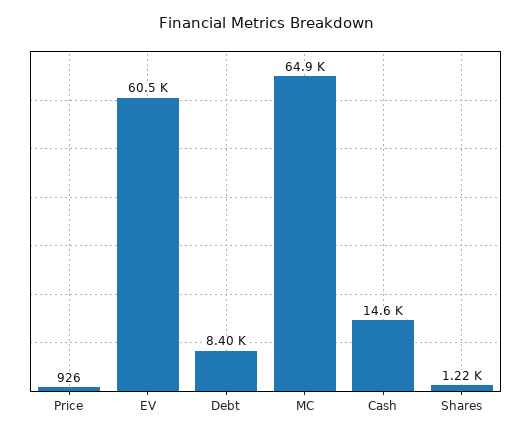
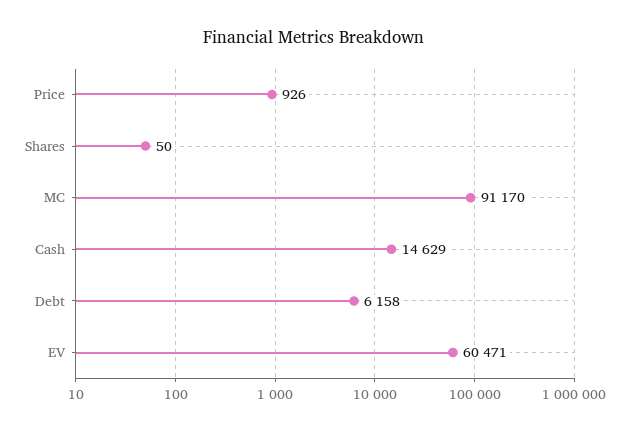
  {
    "Price": 926,
    "EV": 60471,
-   "Debt": 8400,
+   "Debt": 6158,
-   "MC": 64900,
+   "MC": 91170,
    "Cash": 14629,
-   "Shares": 1220
+   "Shares": 50
  }

